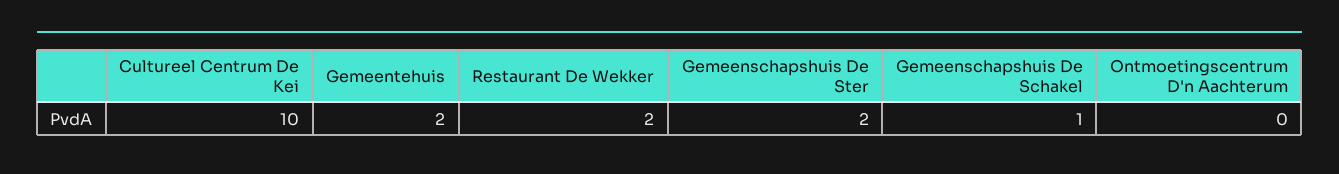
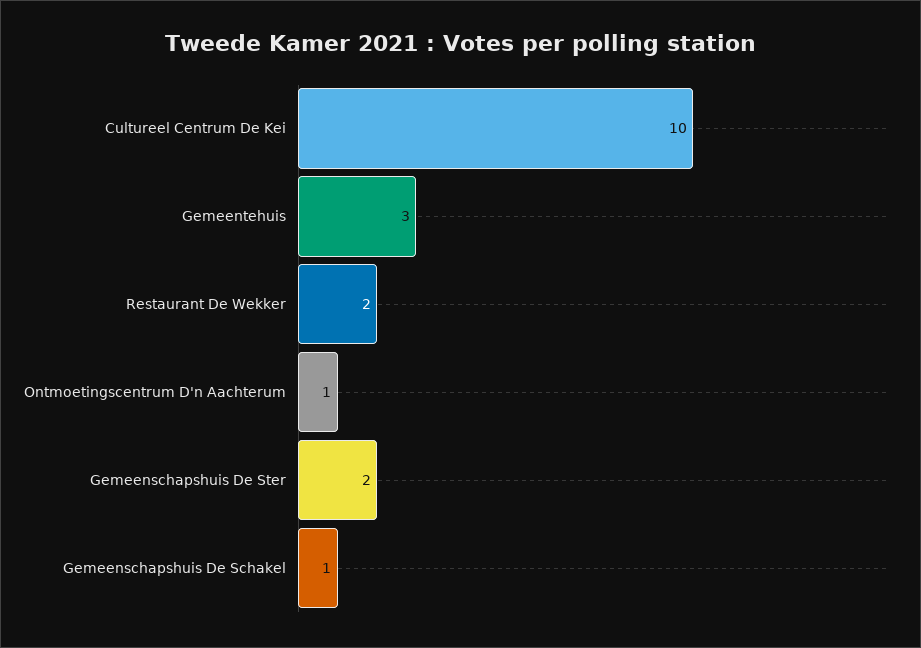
  {
    "Cultureel Centrum De Kei": 10,
-   "Gemeentehuis": 2,
+   "Gemeentehuis": 3,
    "Restaurant De Wekker": 2,
    "Gemeenschapshuis De Ster": 2,
    "Gemeenschapshuis De Schakel": 1,
-   "Ontmoetingscentrum D'n Aachterum": 0
+   "Ontmoetingscentrum D'n Aachterum": 1
  }

